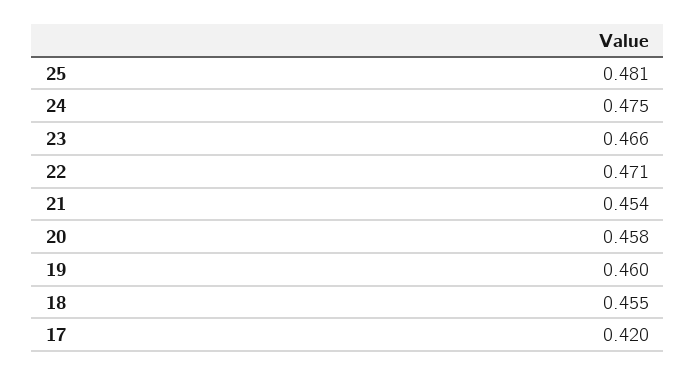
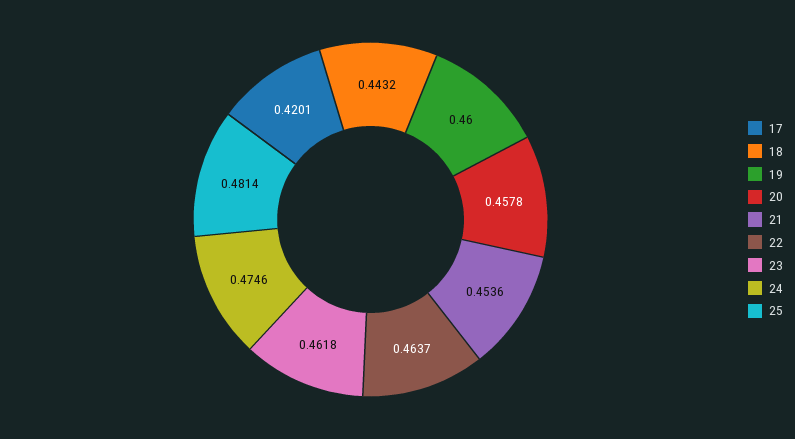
  {
    "25": 0.4814,
    "24": 0.4746,
-   "23": 0.466,
+   "23": 0.4618,
-   "22": 0.471,
+   "22": 0.4637,
    "21": 0.4536,
    "20": 0.4578,
    "19": 0.46,
-   "18": 0.455,
+   "18": 0.4432,
    "17": 0.4201
  }

